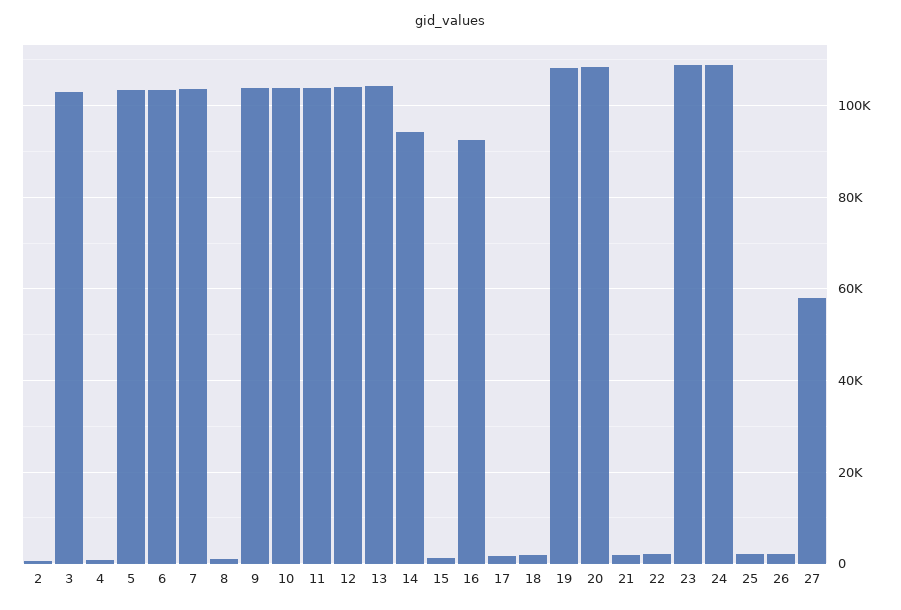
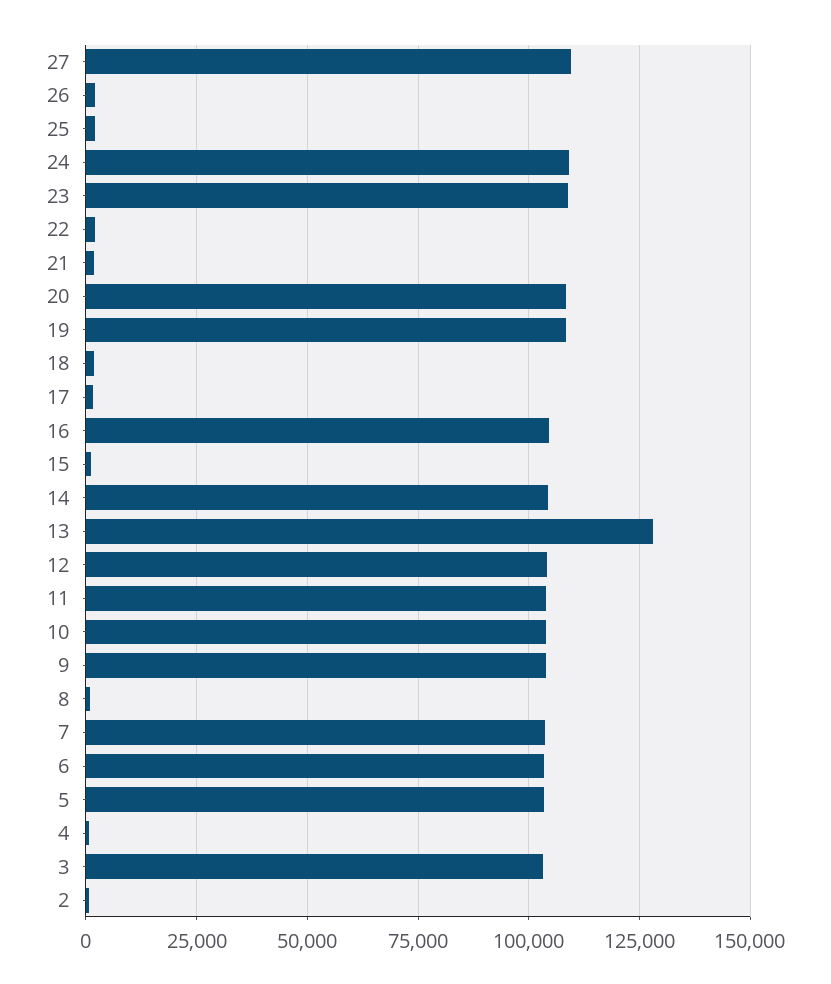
  {
    "2": 0,
    "3": 104000,
    "4": 0,
    "5": 104000,
    "6": 104000,
    "7": 104000,
    "8": 0,
    "9": 104000,
    "10": 104000,
    "11": 104000,
    "12": 104000,
-   "13": 104000,
+   "13": 127500,
-   "14": 94000,
+   "14": 105000,
    "15": 2000,
-   "16": 92000,
+   "16": 105000,
    "17": 2000,
    "18": 2000,
    "19": 108000,
    "20": 108000,
    "21": 2000,
    "22": 2000,
    "23": 108000,
    "24": 110000,
    "25": 2000,
    "26": 2000,
-   "27": 58000
+   "27": 110000
  }

